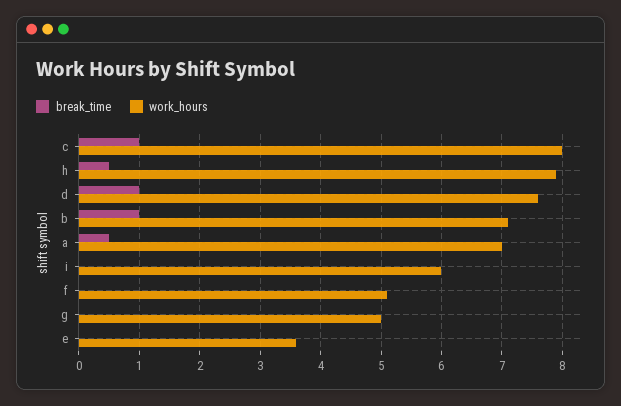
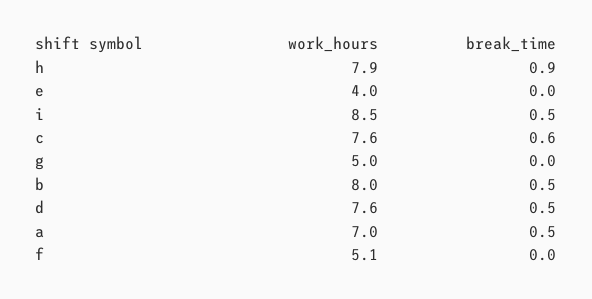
  {
    "break_time": {
-     "c": 1,
+     "c": 0.6,
-     "h": 0.5,
+     "h": 0.9,
-     "d": 1,
+     "d": 0.5,
-     "b": 1,
+     "b": 0.5,
      "a": 0.5,
-     "i": 0,
+     "i": 0.5,
      "f": 0,
      "g": 0,
      "e": 0
    },
    "work_hours": {
-     "c": 8,
+     "c": 7.6,
      "h": 7.9,
      "d": 7.6,
-     "b": 7.1,
+     "b": 8,
      "a": 7,
-     "i": 6,
+     "i": 8.5,
      "f": 5.1,
      "g": 5,
-     "e": 3.6
+     "e": 4
    }
  }

